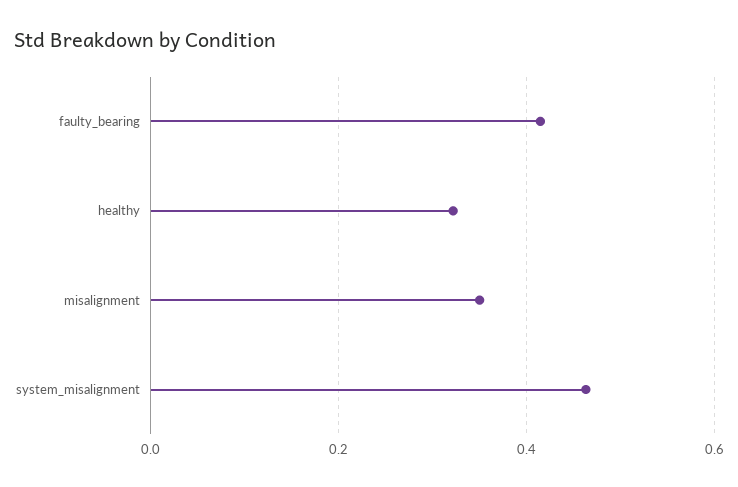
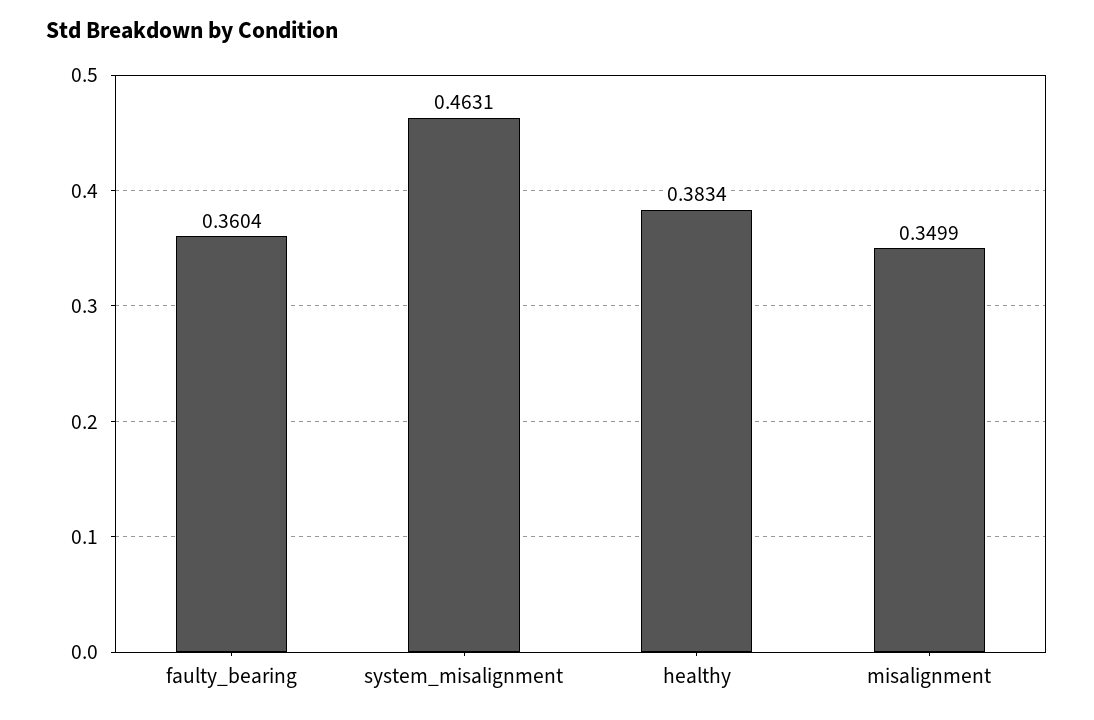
  {
-   "faulty_bearing": 0.42,
+   "faulty_bearing": 0.3604,
-   "healthy": 0.32,
+   "healthy": 0.3834,
    "misalignment": 0.3499,
    "system_misalignment": 0.4631
  }

